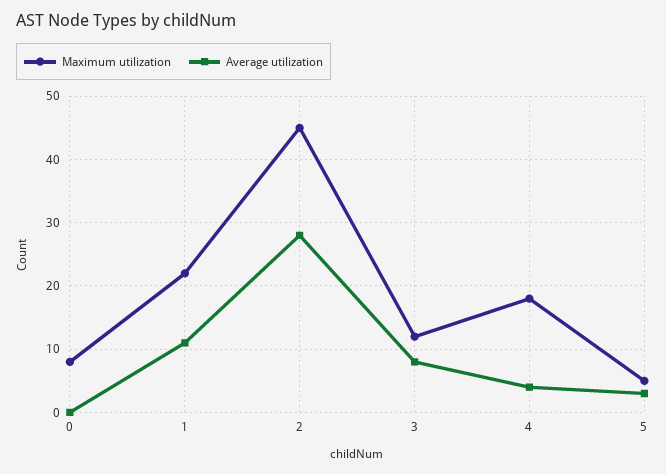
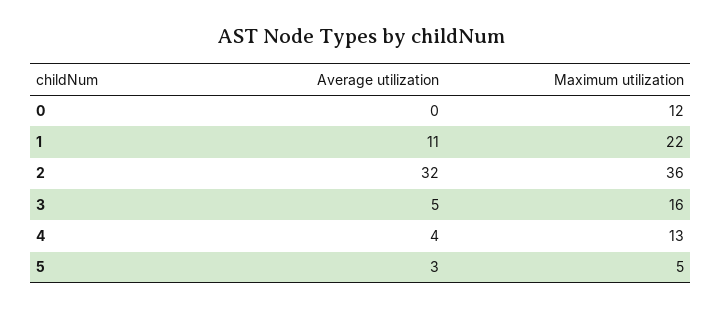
  {
    "Maximum utilization": {
-     "0": 8,
+     "0": 12,
      "1": 22,
-     "2": 45,
+     "2": 36,
-     "3": 12,
+     "3": 16,
-     "4": 18,
+     "4": 13,
      "5": 5
    },
    "Average utilization": {
      "0": 0,
      "1": 11,
-     "2": 28,
+     "2": 32,
-     "3": 8,
+     "3": 5,
      "4": 4,
      "5": 3
    }
  }

